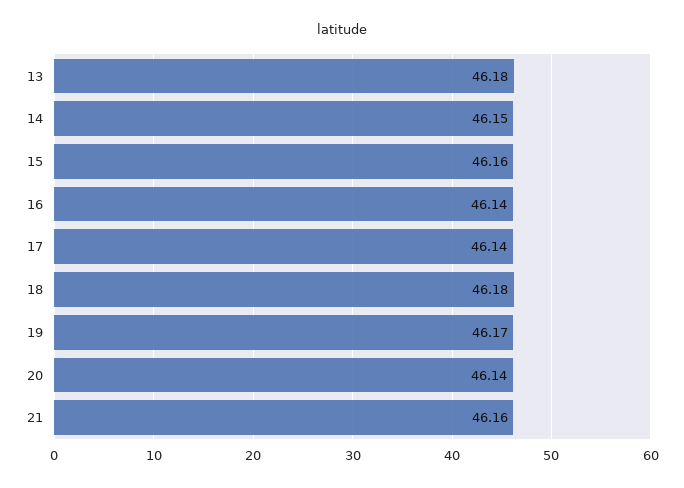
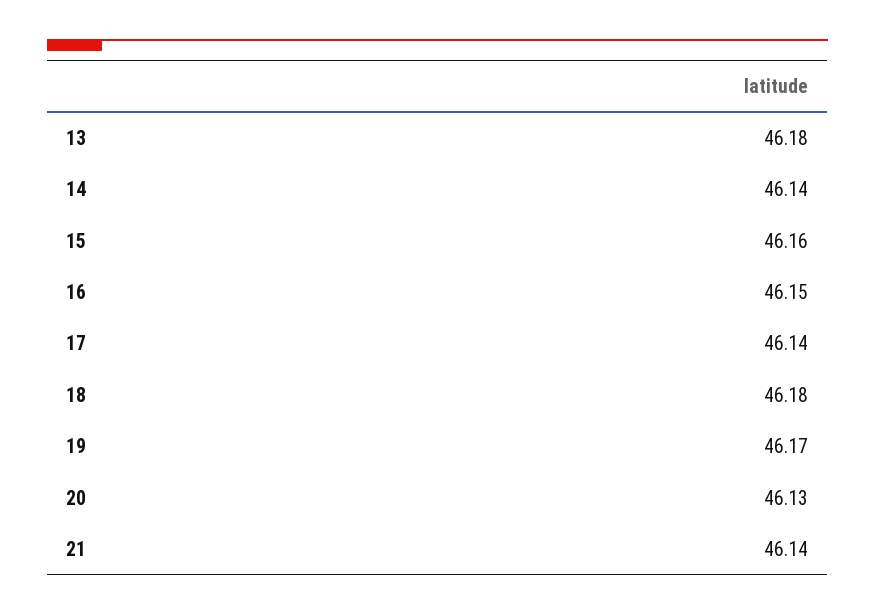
  {
    "13": 46.18,
-   "14": 46.15,
+   "14": 46.14,
    "15": 46.16,
-   "16": 46.14,
+   "16": 46.15,
    "17": 46.14,
    "18": 46.18,
    "19": 46.17,
-   "20": 46.14,
+   "20": 46.13,
-   "21": 46.16
+   "21": 46.14
  }

